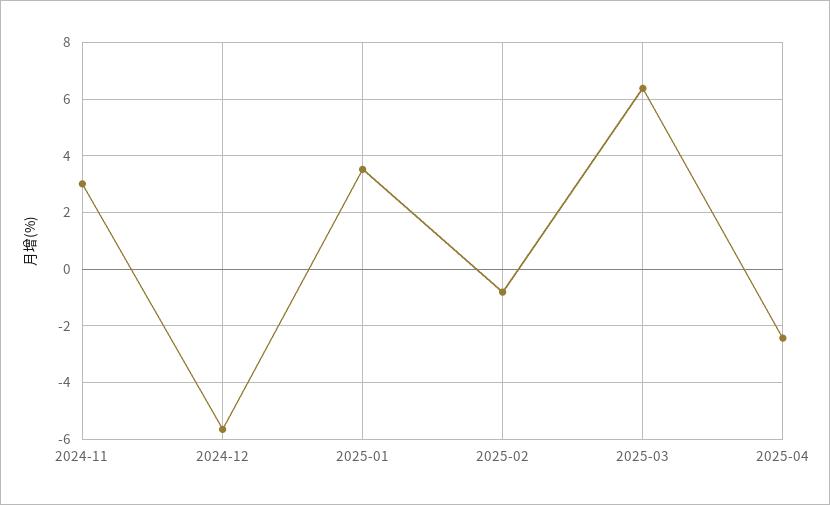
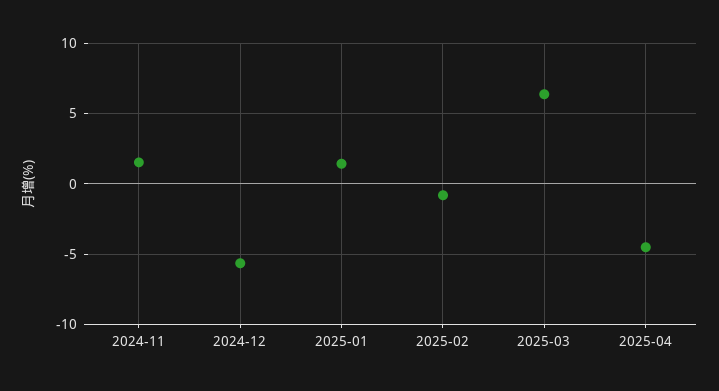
  {
-   "2024-11": 3,
+   "2024-11": 1.5,
    "2024-12": -5.75,
-   "2025-01": 3.5,
+   "2025-01": 1.5,
    "2025-02": -0.75,
    "2025-03": 6.5,
-   "2025-04": -2.5
+   "2025-04": -4.5
  }

